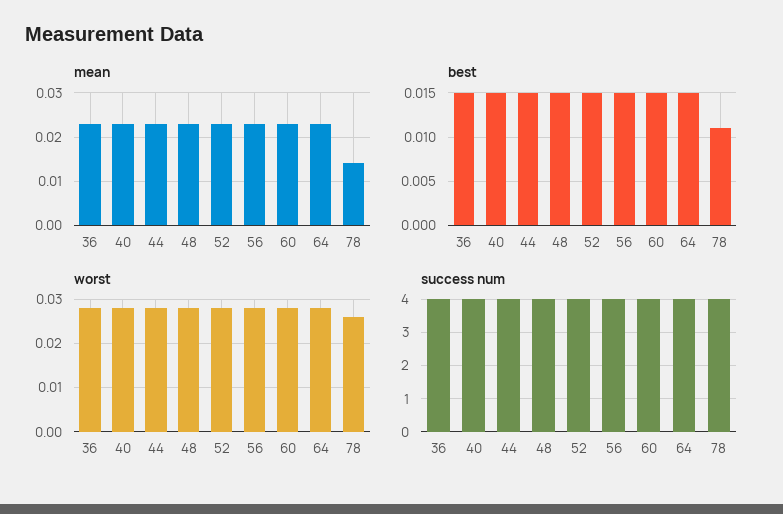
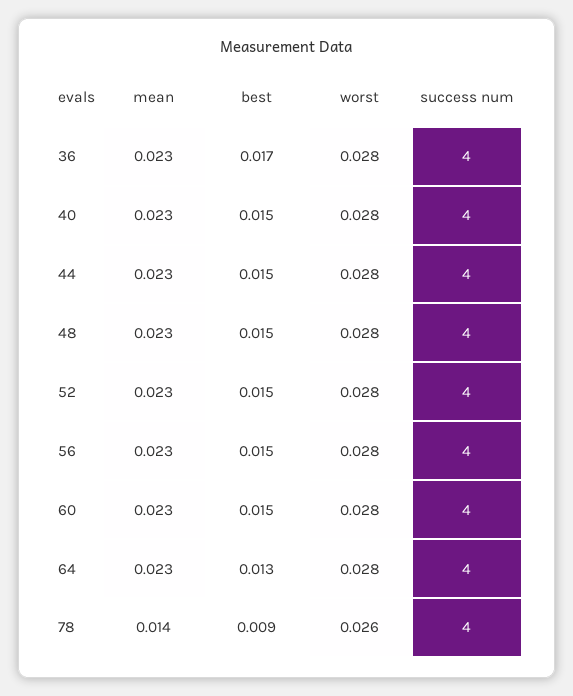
  {
    "mean": {
      "36": 0.023,
      "40": 0.023,
      "44": 0.023,
      "48": 0.023,
      "52": 0.023,
      "56": 0.023,
      "60": 0.023,
      "64": 0.023,
      "78": 0.014
    },
    "best": {
-     "36": 0.015,
+     "36": 0.017,
      "40": 0.015,
      "44": 0.015,
      "48": 0.015,
      "52": 0.015,
      "56": 0.015,
      "60": 0.015,
-     "64": 0.015,
+     "64": 0.013,
-     "78": 0.011
+     "78": 0.009
    },
    "worst": {
      "36": 0.028,
      "40": 0.028,
      "44": 0.028,
      "48": 0.028,
      "52": 0.028,
      "56": 0.028,
      "60": 0.028,
      "64": 0.028,
      "78": 0.026
    },
    "success num": {
      "36": 4,
      "40": 4,
      "44": 4,
      "48": 4,
      "52": 4,
      "56": 4,
      "60": 4,
      "64": 4,
      "78": 4
    }
  }

